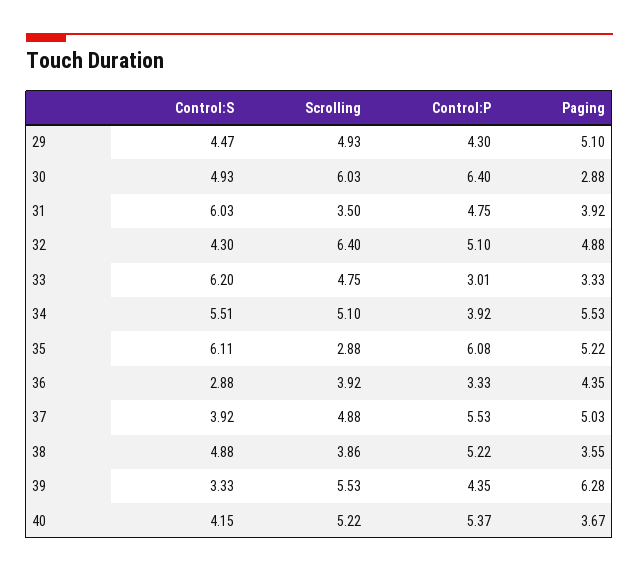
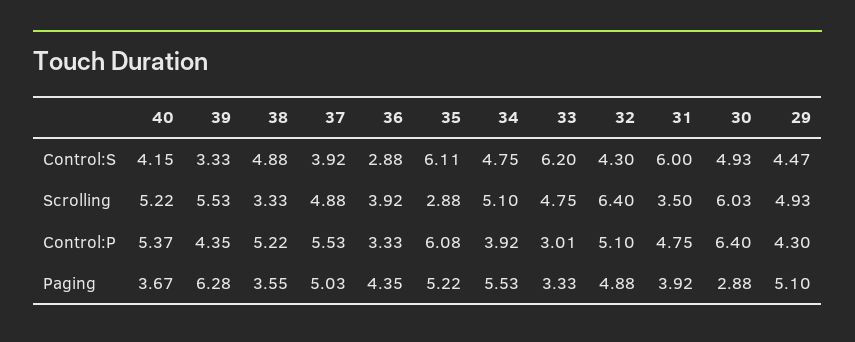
  {
    "Control:S": {
      "29": 4.47,
      "30": 4.93,
-     "31": 6.03,
+     "31": 6,
      "32": 4.3,
      "33": 6.2,
-     "34": 5.51,
+     "34": 4.75,
      "35": 6.11,
      "36": 2.88,
      "37": 3.92,
      "38": 4.88,
      "39": 3.33,
      "40": 4.15
    },
    "Scrolling": {
      "29": 4.93,
      "30": 6.03,
      "31": 3.5,
      "32": 6.4,
      "33": 4.75,
      "34": 5.1,
      "35": 2.88,
      "36": 3.92,
      "37": 4.88,
-     "38": 3.86,
+     "38": 3.33,
      "39": 5.53,
      "40": 5.22
    },
    "Control:P": {
      "29": 4.3,
      "30": 6.4,
      "31": 4.75,
      "32": 5.1,
      "33": 3.01,
      "34": 3.92,
      "35": 6.08,
      "36": 3.33,
      "37": 5.53,
      "38": 5.22,
      "39": 4.35,
      "40": 5.37
    },
    "Paging": {
      "29": 5.1,
      "30": 2.88,
      "31": 3.92,
      "32": 4.88,
      "33": 3.33,
      "34": 5.53,
      "35": 5.22,
      "36": 4.35,
      "37": 5.03,
      "38": 3.55,
      "39": 6.28,
      "40": 3.67
    }
  }

